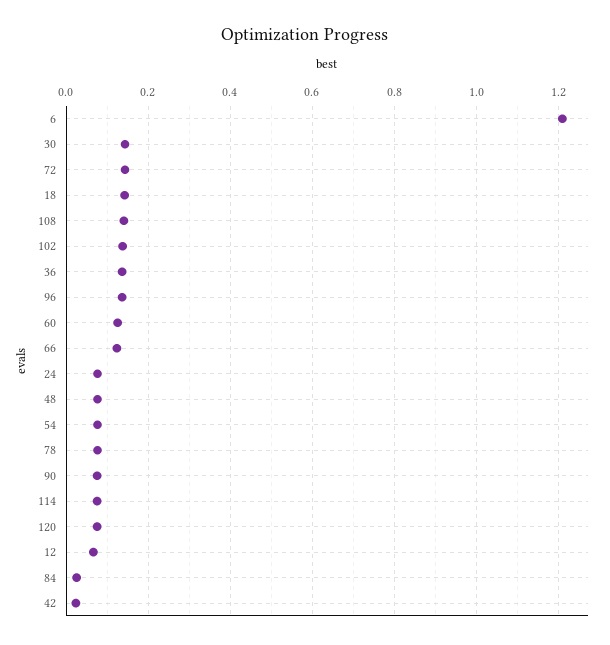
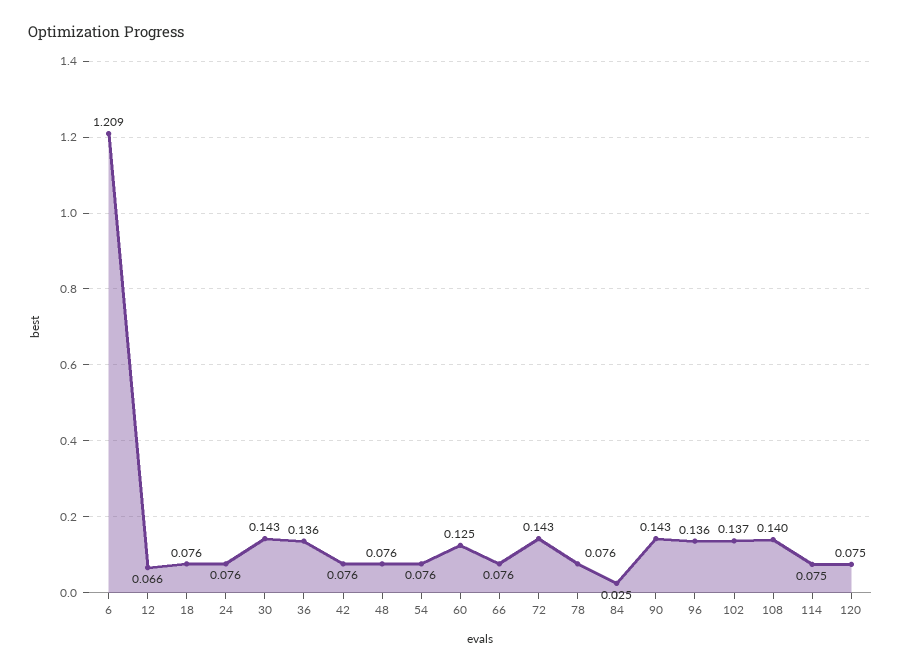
  {
    "6": 1.209,
    "30": 0.143,
    "72": 0.143,
-   "18": 0.14,
+   "18": 0.076,
    "108": 0.14,
    "102": 0.137,
    "36": 0.136,
    "96": 0.136,
    "60": 0.125,
-   "66": 0.12,
+   "66": 0.076,
    "24": 0.076,
    "48": 0.076,
    "54": 0.076,
    "78": 0.076,
-   "90": 0.08,
+   "90": 0.143,
    "114": 0.075,
    "120": 0.075,
    "12": 0.066,
    "84": 0.025,
-   "42": 0.02
+   "42": 0.076
  }

